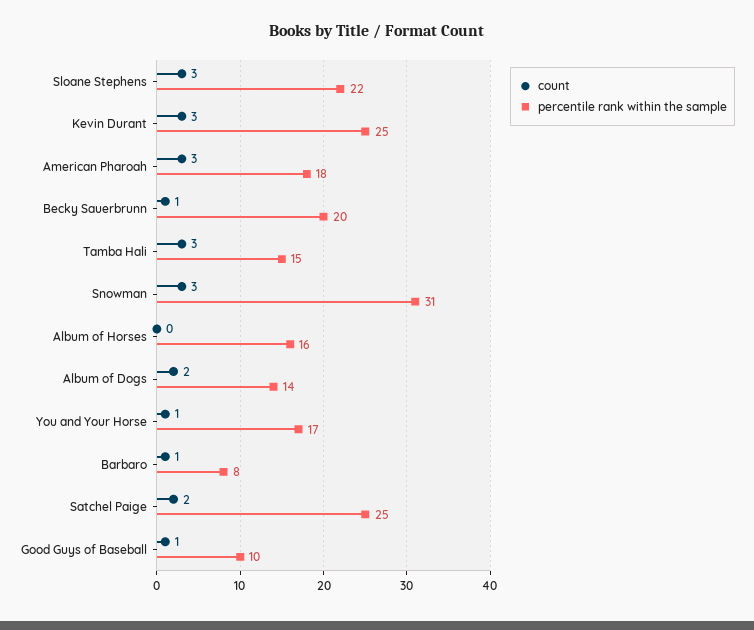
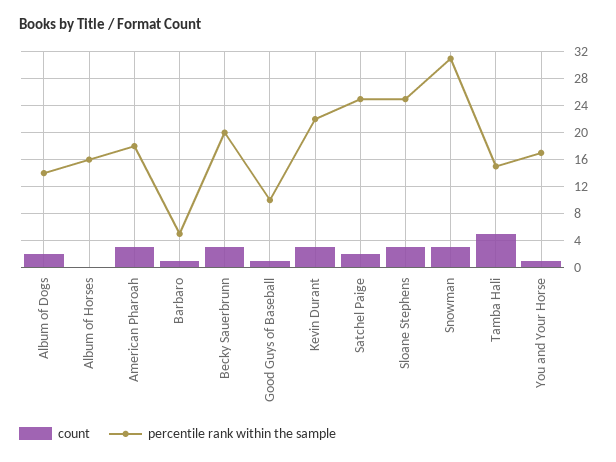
  {
    "count": {
      "Sloane Stephens": 3,
      "Kevin Durant": 3,
      "American Pharoah": 3,
-     "Becky Sauerbrunn": 1,
+     "Becky Sauerbrunn": 3,
-     "Tamba Hali": 3,
+     "Tamba Hali": 5,
      "Snowman": 3,
      "Album of Horses": 0,
      "Album of Dogs": 2,
      "You and Your Horse": 1,
      "Barbaro": 1,
      "Satchel Paige": 2,
      "Good Guys of Baseball": 1
    },
    "percentile rank within the sample": {
-     "Sloane Stephens": 22,
+     "Sloane Stephens": 25,
-     "Kevin Durant": 25,
+     "Kevin Durant": 22,
      "American Pharoah": 18,
      "Becky Sauerbrunn": 20,
      "Tamba Hali": 15,
      "Snowman": 31,
      "Album of Horses": 16,
      "Album of Dogs": 14,
      "You and Your Horse": 17,
-     "Barbaro": 8,
+     "Barbaro": 5,
      "Satchel Paige": 25,
      "Good Guys of Baseball": 10
    }
  }

